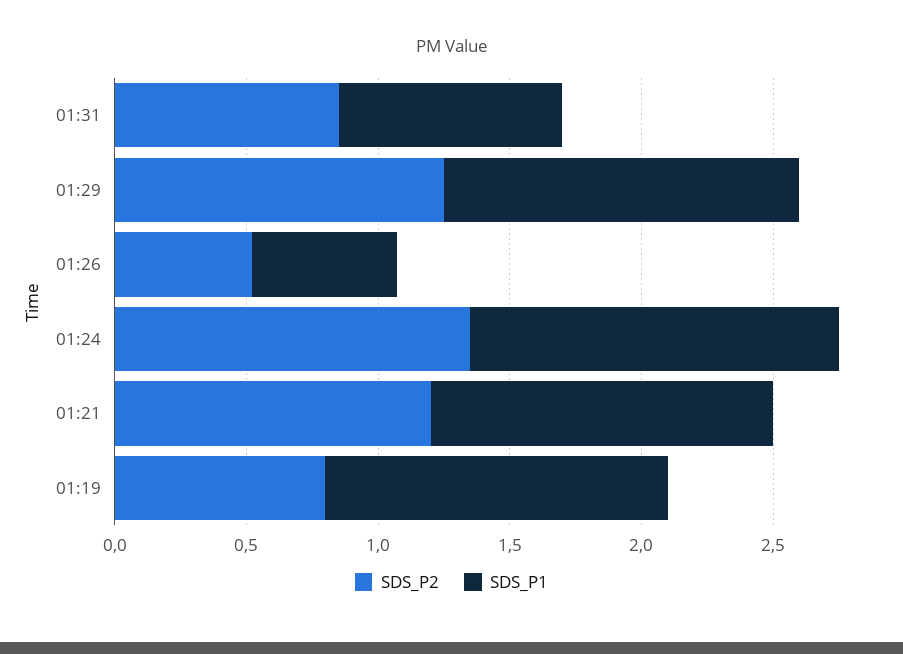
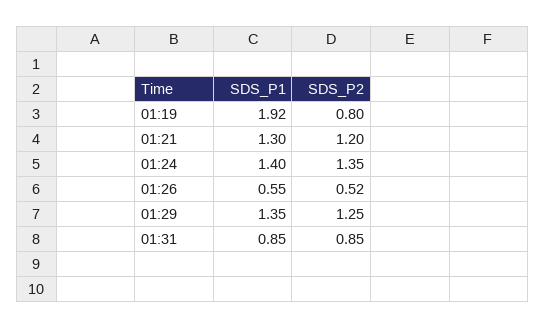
  {
    "SDS_P2": {
      "01:31": 0.85,
      "01:29": 1.25,
      "01:26": 0.52,
      "01:24": 1.35,
      "01:21": 1.2,
      "01:19": 0.8
    },
    "SDS_P1": {
      "01:31": 0.85,
      "01:29": 1.35,
      "01:26": 0.55,
      "01:24": 1.4,
      "01:21": 1.3,
-     "01:19": 1.3
+     "01:19": 1.92
    }
  }

